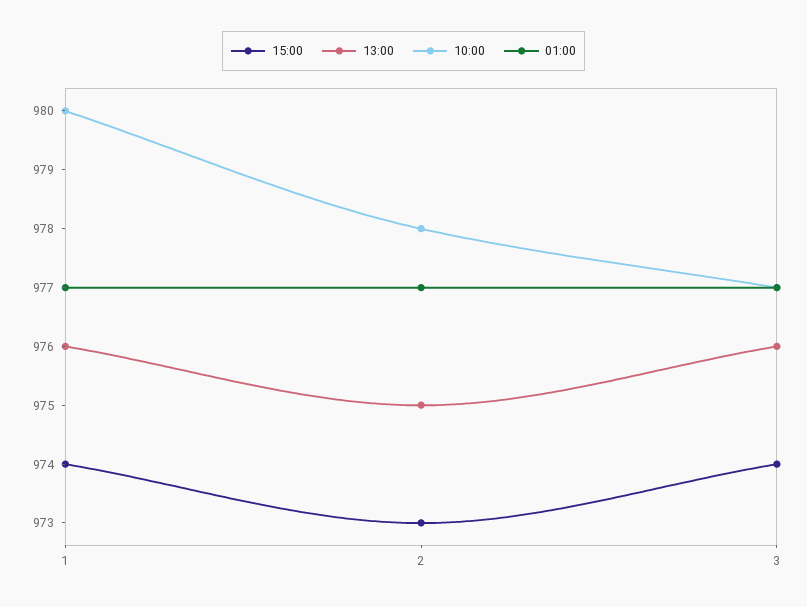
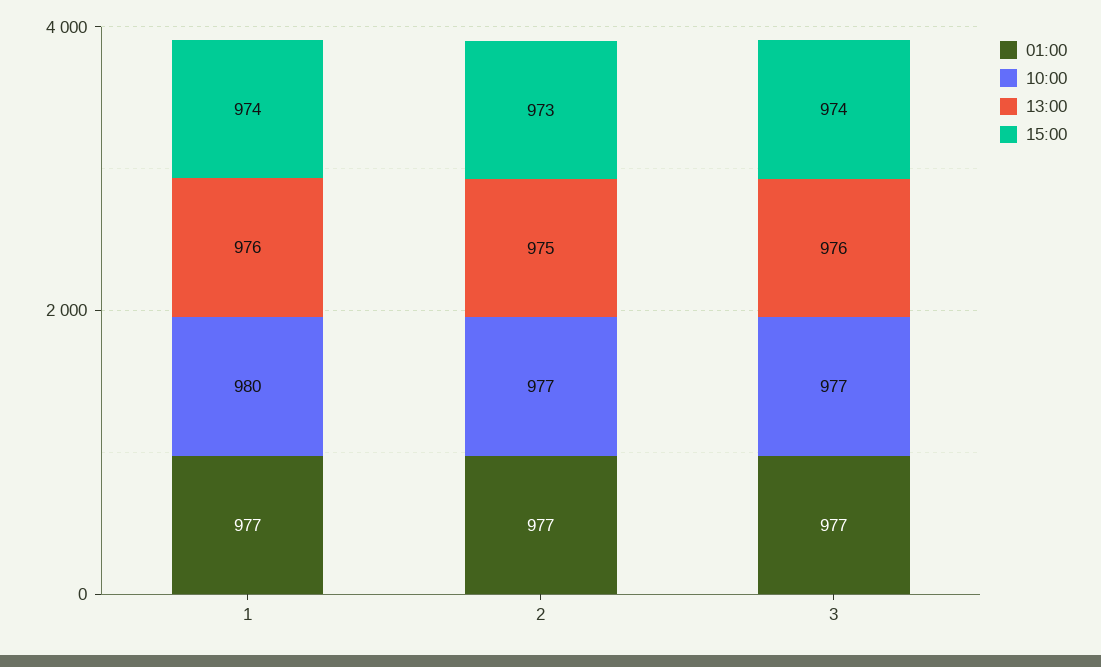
  {
    "15:00": {
      "1": 974,
      "2": 973,
      "3": 974
    },
    "13:00": {
      "1": 976,
      "2": 975,
      "3": 976
    },
    "10:00": {
      "1": 980,
-     "2": 978,
+     "2": 977,
      "3": 977
    },
    "01:00": {
      "1": 977,
      "2": 977,
      "3": 977
    }
  }

